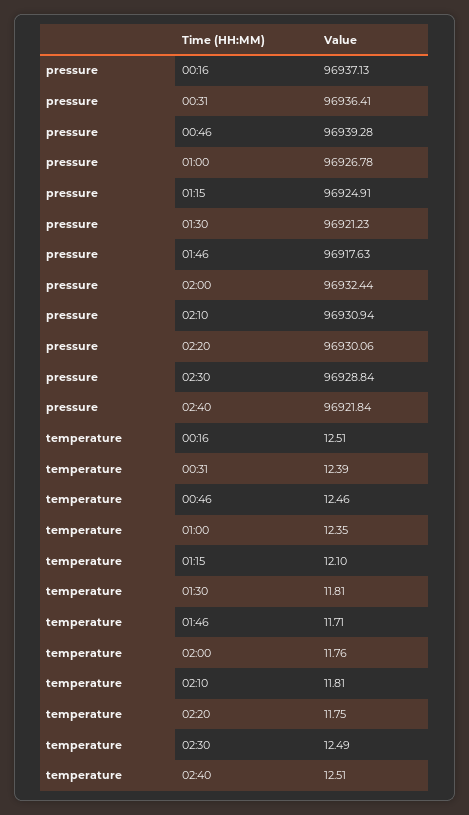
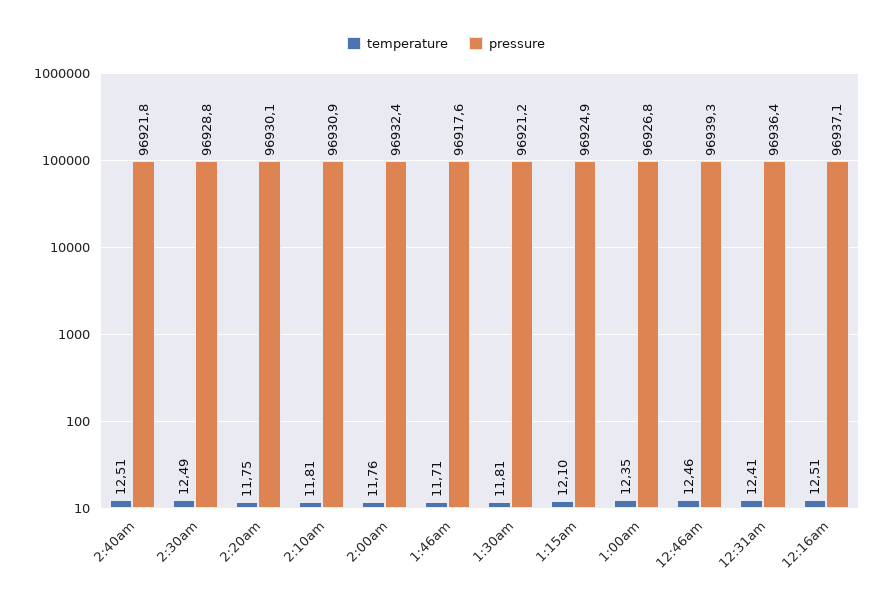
  {
    "pressure": {
      "00:16": 96937.13,
      "00:31": 96936.41,
      "00:46": 96939.28,
      "01:00": 96926.78,
      "01:15": 96924.91,
      "01:30": 96921.23,
      "01:46": 96917.63,
      "02:00": 96932.44,
      "02:10": 96930.94,
      "02:20": 96930.06,
      "02:30": 96928.84,
      "02:40": 96921.84
    },
    "temperature": {
      "00:16": 12.51,
-     "00:31": 12.39,
+     "00:31": 12.41,
      "00:46": 12.46,
      "01:00": 12.35,
      "01:15": 12.1,
      "01:30": 11.81,
      "01:46": 11.71,
      "02:00": 11.76,
      "02:10": 11.81,
      "02:20": 11.75,
      "02:30": 12.49,
      "02:40": 12.51
    }
  }

